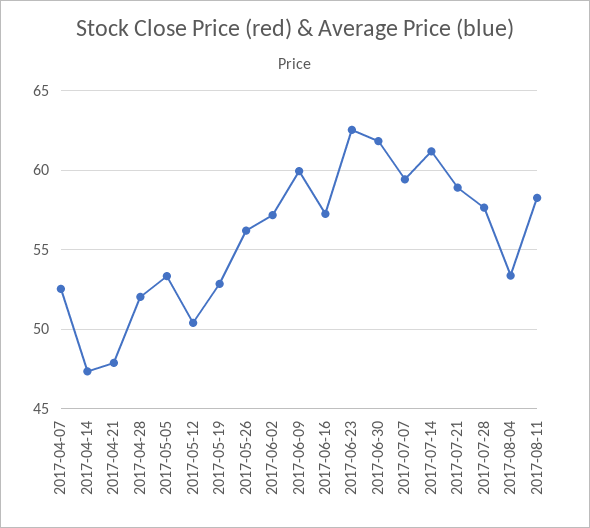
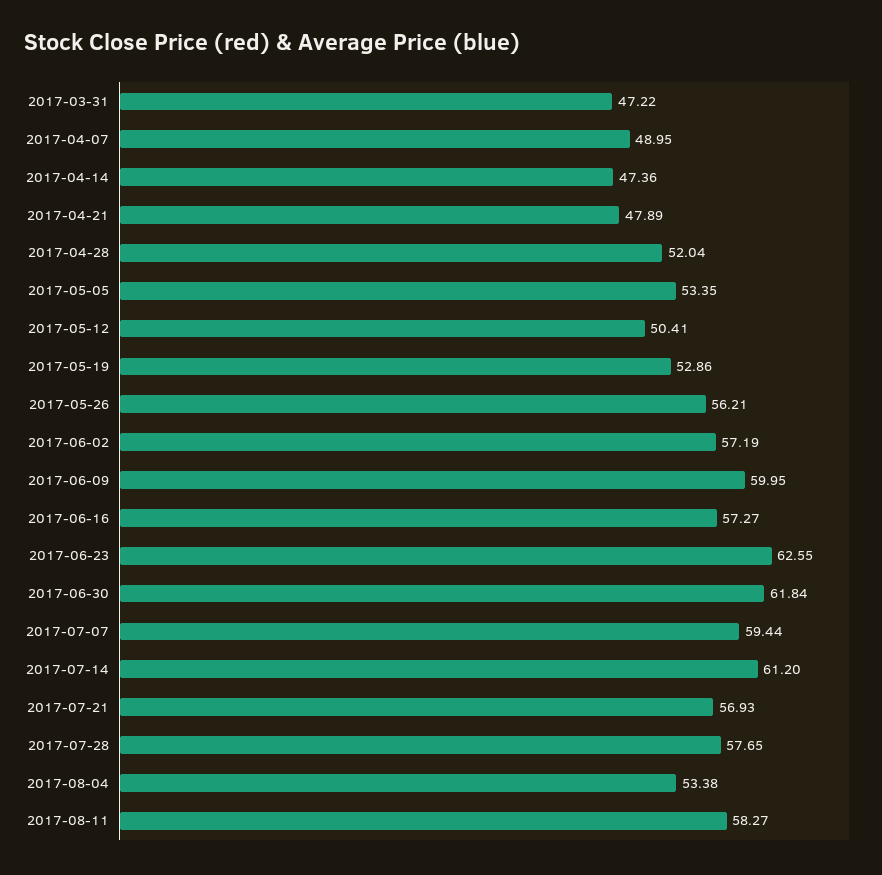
  {
-   "2017-04-07": 52.5,
+   "2017-04-07": 48.95,
    "2017-04-14": 47.36,
    "2017-04-21": 47.89,
    "2017-04-28": 52.04,
    "2017-05-05": 53.35,
    "2017-05-12": 50.41,
    "2017-05-19": 52.86,
    "2017-05-26": 56.21,
    "2017-06-02": 57.19,
    "2017-06-09": 59.95,
    "2017-06-16": 57.27,
    "2017-06-23": 62.55,
    "2017-06-30": 61.84,
    "2017-07-07": 59.44,
    "2017-07-14": 61.2,
-   "2017-07-21": 59,
+   "2017-07-21": 56.93,
    "2017-07-28": 57.65,
    "2017-08-04": 53.38,
-   "2017-08-11": 58.27
+   "2017-08-11": 58.27,
+   "2017-03-31": 47.22
  }

